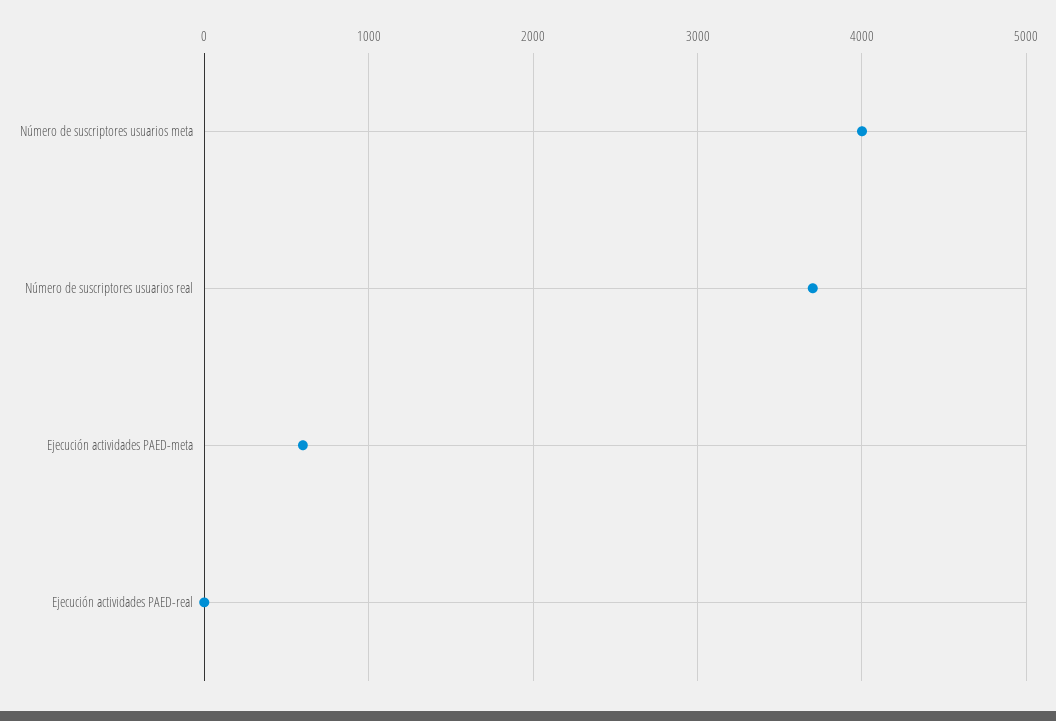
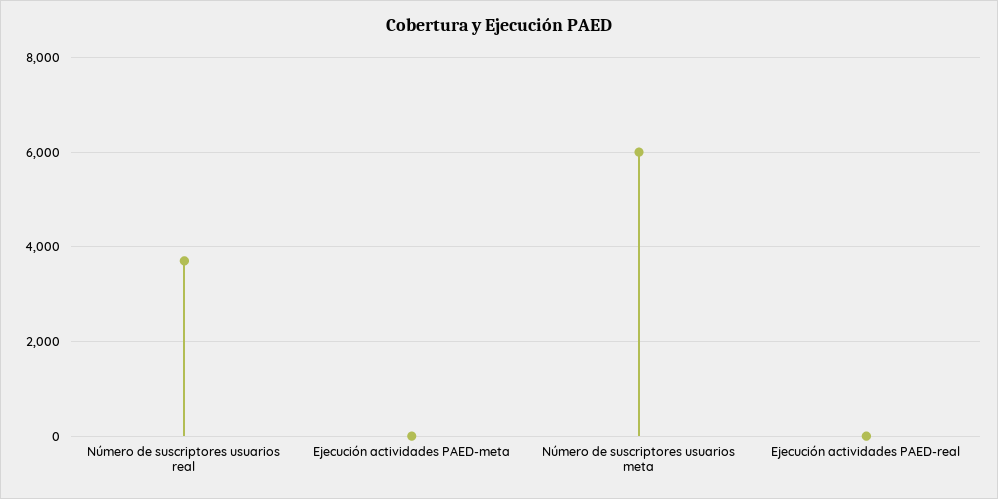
  {
-   "Número de suscriptores usuarios meta": 4000,
+   "Número de suscriptores usuarios meta": 6000,
    "Número de suscriptores usuarios real": 3700,
-   "Ejecución actividades PAED-meta": 600,
+   "Ejecución actividades PAED-meta": 0,
    "Ejecución actividades PAED-real": 0
  }

